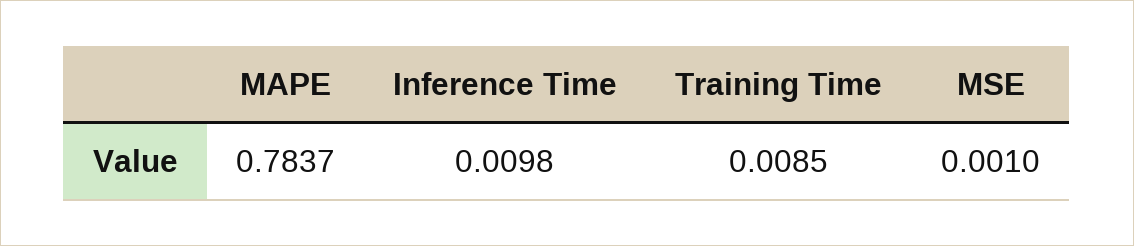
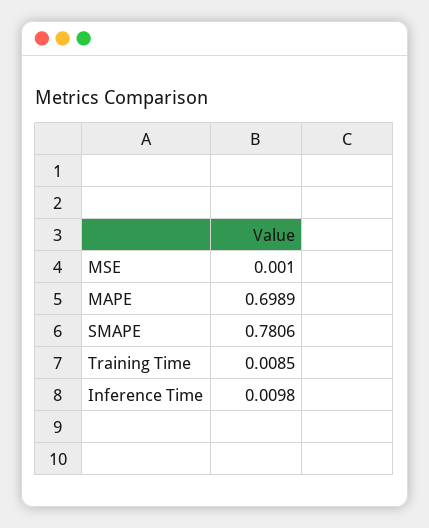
  {
-   "MAPE": 0.7837,
+   "MAPE": 0.6989,
    "Inference Time": 0.0098,
    "Training Time": 0.0085,
-   "MSE": 0.001
+   "MSE": 0.001,
+   "SMAPE": 0.7806
  }

